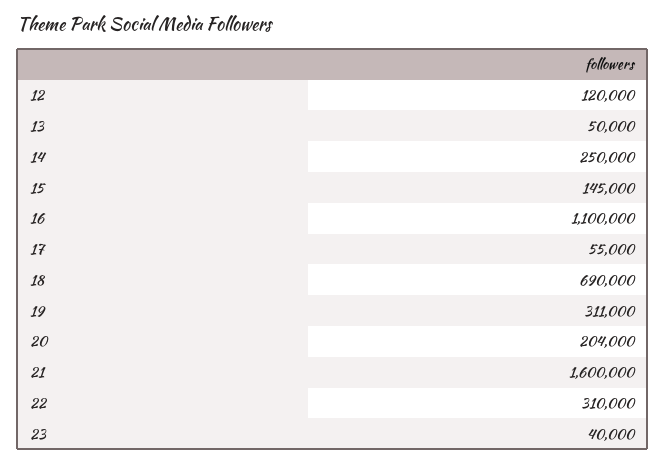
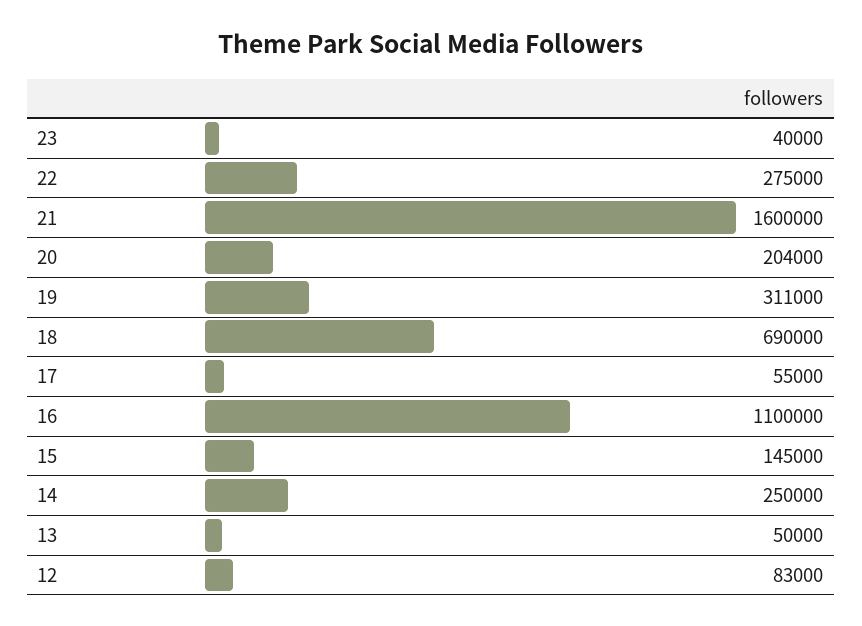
  {
-   "12": 120000,
+   "12": 83000,
    "13": 50000,
    "14": 250000,
    "15": 145000,
    "16": 1100000,
    "17": 55000,
    "18": 690000,
    "19": 311000,
    "20": 204000,
    "21": 1600000,
-   "22": 310000,
+   "22": 275000,
    "23": 40000
  }

